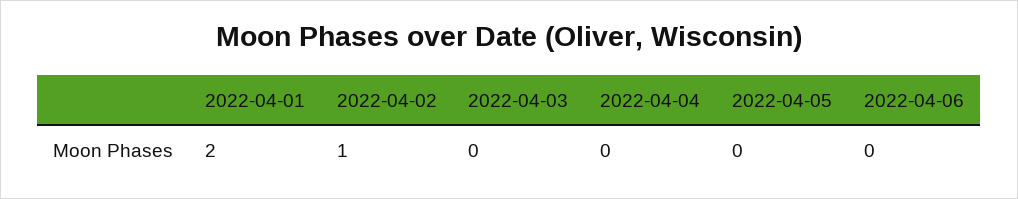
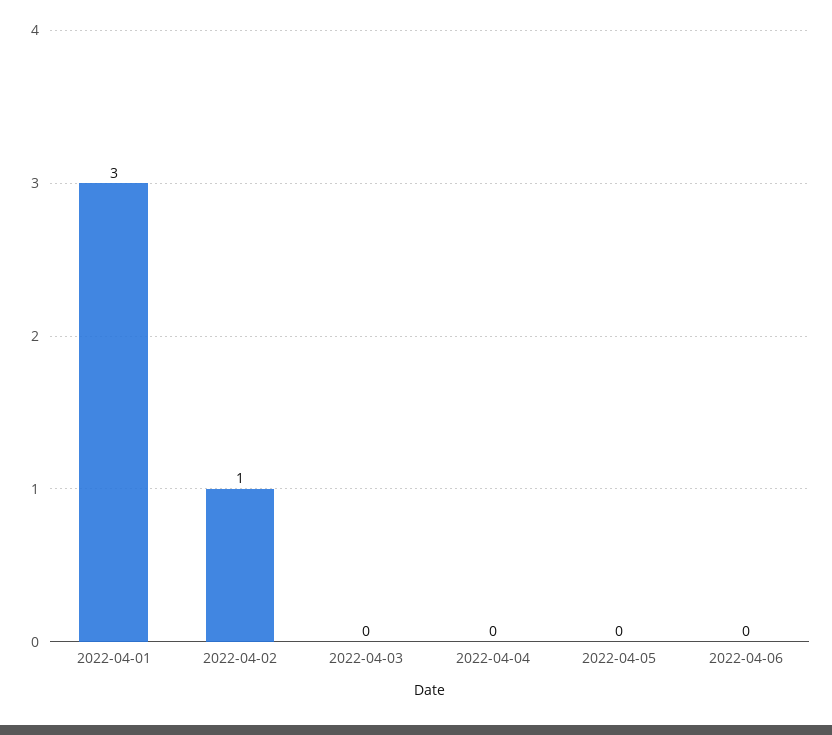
  {
-   "2022-04-01": 2,
+   "2022-04-01": 3,
    "2022-04-02": 1,
    "2022-04-03": 0,
    "2022-04-04": 0,
    "2022-04-05": 0,
    "2022-04-06": 0
  }

